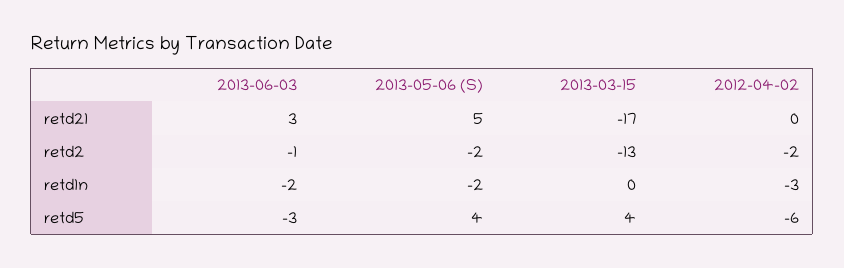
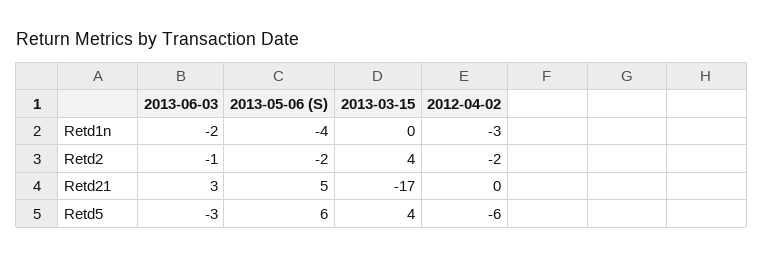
  {
    "2013-06-03": {
      "retd21": 3,
      "retd2": -1,
      "retd1n": -2,
      "retd5": -3
    },
    "2013-05-06 (S)": {
      "retd21": 5,
      "retd2": -2,
-     "retd1n": -2,
+     "retd1n": -4,
-     "retd5": 4
+     "retd5": 6
    },
    "2013-03-15": {
      "retd21": -17,
-     "retd2": -13,
+     "retd2": 4,
      "retd1n": 0,
      "retd5": 4
    },
    "2012-04-02": {
      "retd21": 0,
      "retd2": -2,
      "retd1n": -3,
      "retd5": -6
    }
  }

